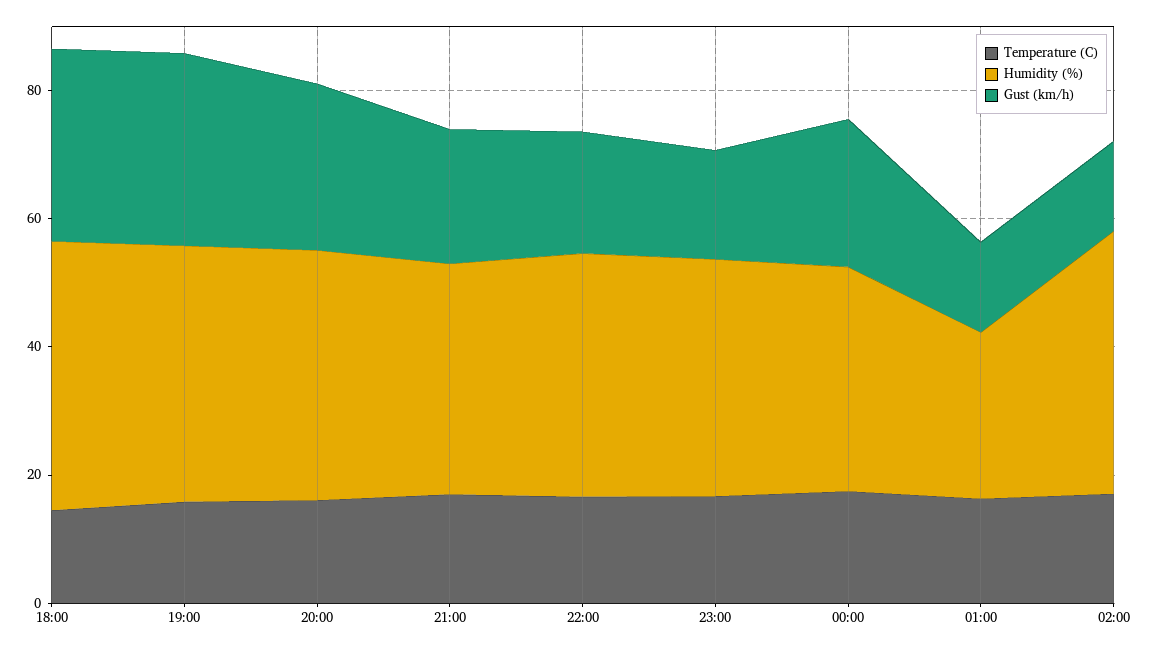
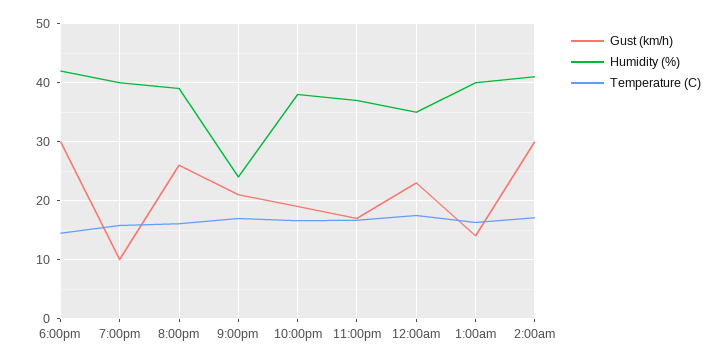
  {
    "Temperature (C)": {
      "18:00": 14,
      "19:00": 16,
      "20:00": 16,
      "21:00": 18,
      "22:00": 16,
      "23:00": 16,
      "00:00": 18,
      "01:00": 16,
      "02:00": 18
    },
    "Humidity (%)": {
      "18:00": 42,
      "19:00": 40,
      "20:00": 40,
-     "21:00": 35,
+     "21:00": 24,
      "22:00": 38,
      "23:00": 38,
      "00:00": 36,
-     "01:00": 25,
+     "01:00": 40,
      "02:00": 42
    },
    "Gust (km/h)": {
      "18:00": 30,
-     "19:00": 30,
+     "19:00": 10,
      "20:00": 26,
      "21:00": 22,
      "22:00": 20,
      "23:00": 18,
      "00:00": 24,
      "01:00": 14,
-     "02:00": 15
+     "02:00": 30
    }
  }

